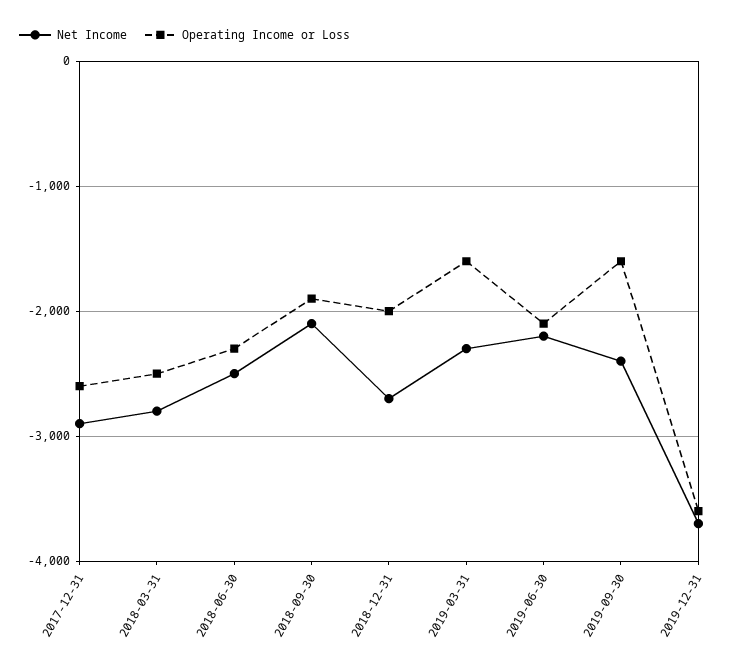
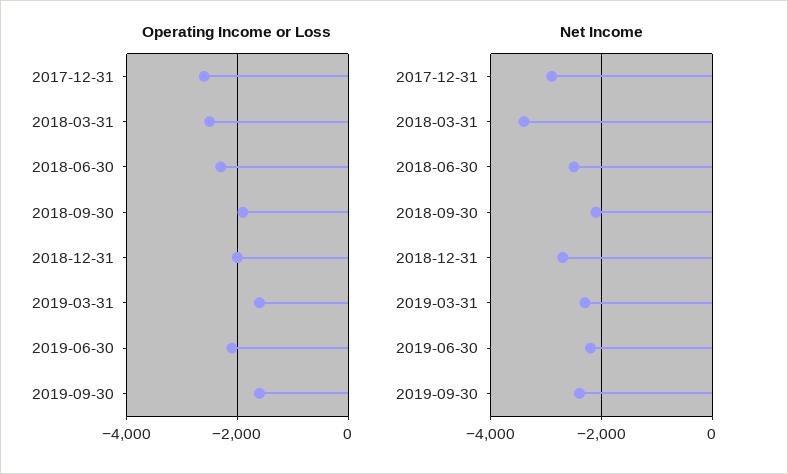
  {
    "Net Income": {
      "2017-12-31": -2900,
-     "2018-03-31": -2800,
+     "2018-03-31": -3400,
      "2018-06-30": -2500,
      "2018-09-30": -2100,
      "2018-12-31": -2700,
      "2019-03-31": -2300,
      "2019-06-30": -2200,
-     "2019-09-30": -2400,
+     "2019-09-30": -2400
-     "2019-12-31": -3700
    },
    "Operating Income or Loss": {
      "2017-12-31": -2600,
      "2018-03-31": -2500,
      "2018-06-30": -2300,
      "2018-09-30": -1900,
      "2018-12-31": -2000,
      "2019-03-31": -1600,
      "2019-06-30": -2100,
-     "2019-09-30": -1600,
+     "2019-09-30": -1600
-     "2019-12-31": -3600
    }
  }

